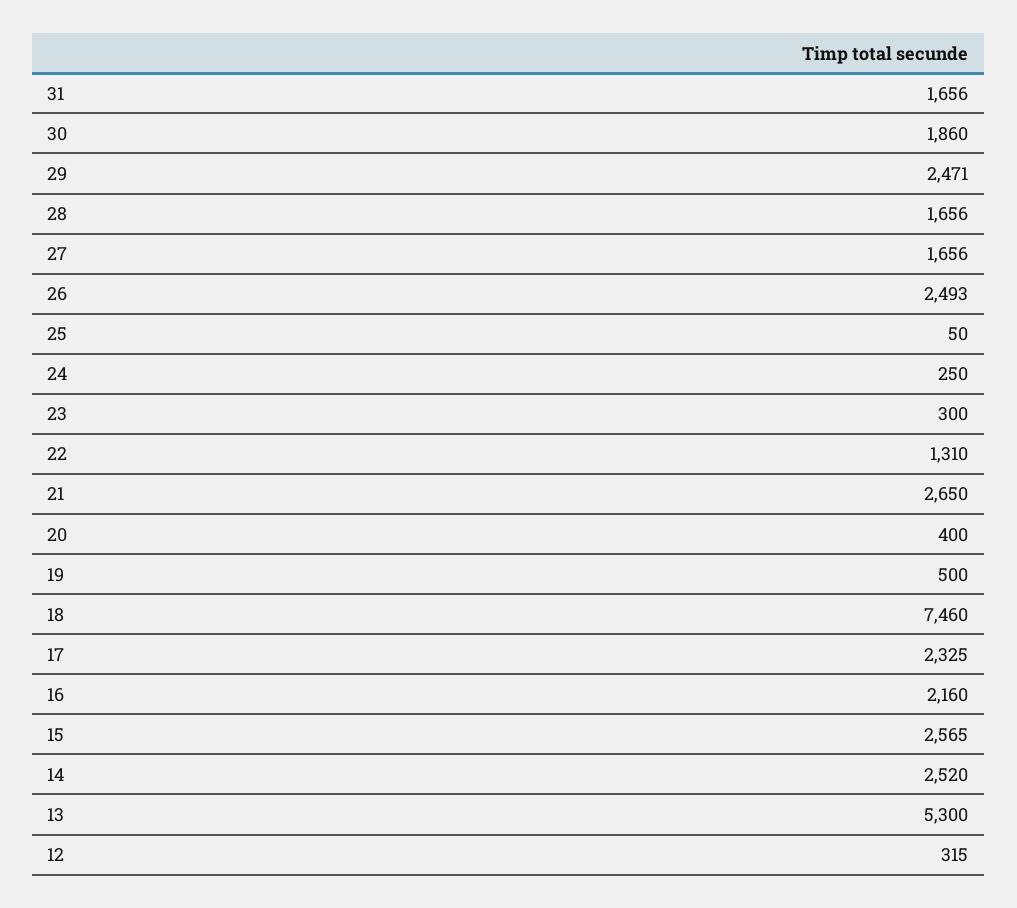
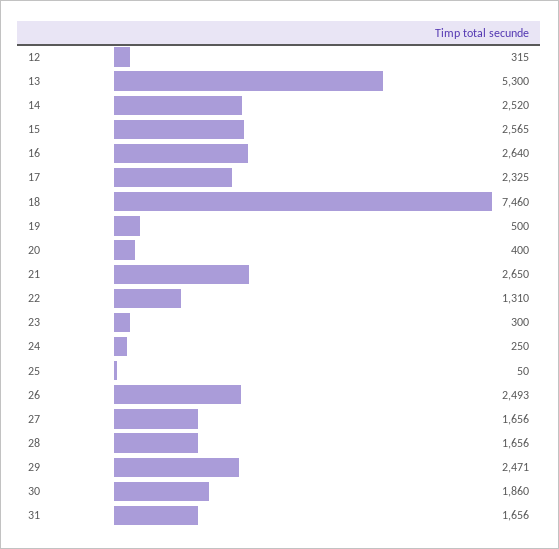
  {
    "31": 1656,
    "30": 1860,
    "29": 2471,
    "28": 1656,
    "27": 1656,
    "26": 2493,
    "25": 50,
    "24": 250,
    "23": 300,
    "22": 1310,
    "21": 2650,
    "20": 400,
    "19": 500,
    "18": 7460,
    "17": 2325,
-   "16": 2160,
+   "16": 2640,
    "15": 2565,
    "14": 2520,
    "13": 5300,
    "12": 315
  }

